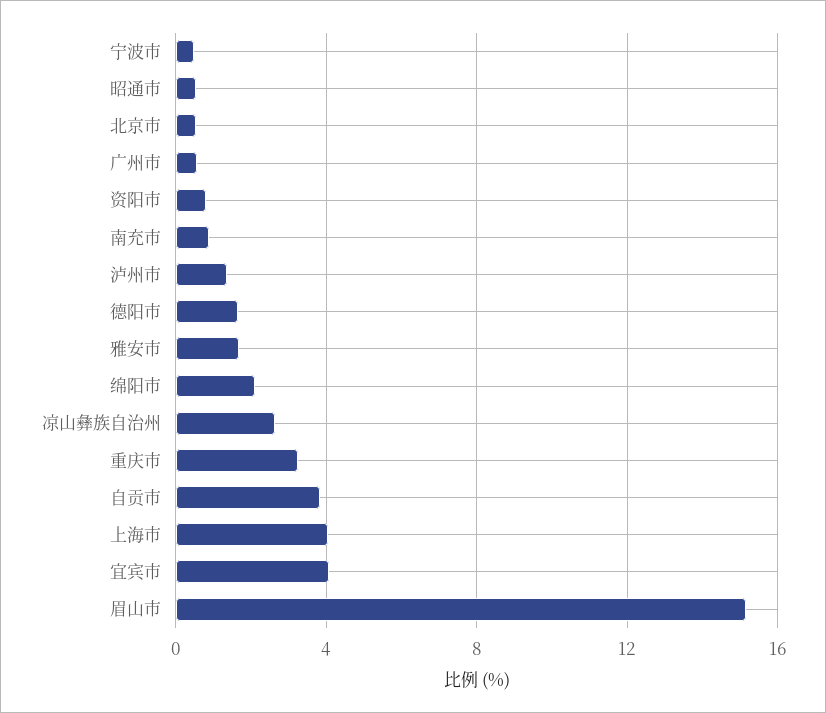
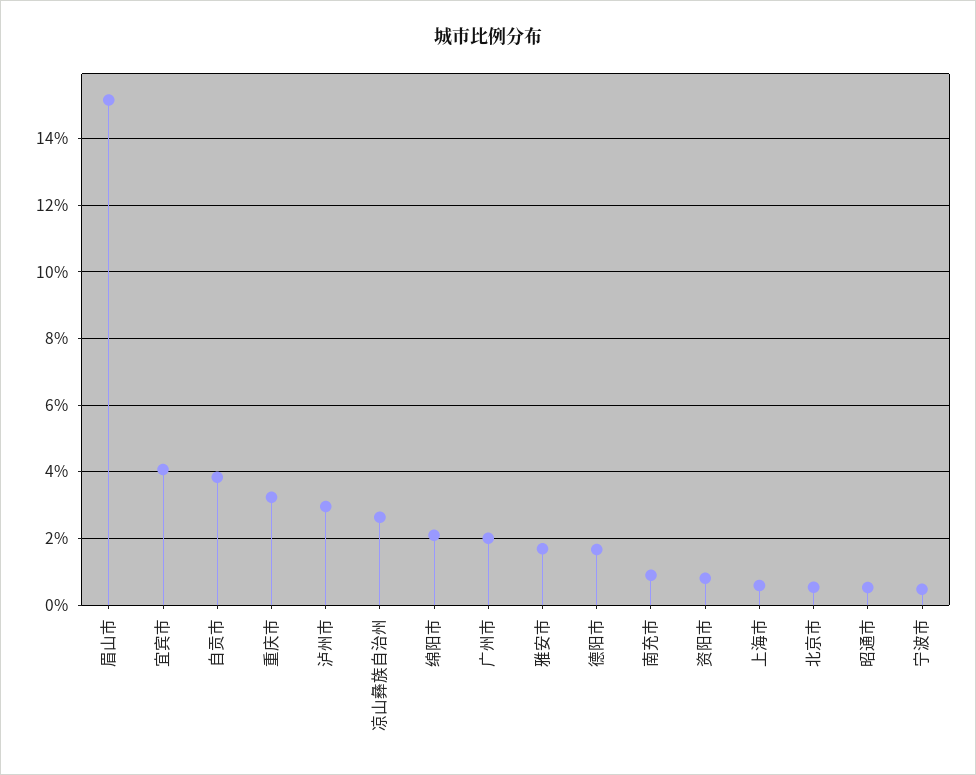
  {
    "宁波市": 0.4,
    "昭通市": 0.6,
    "北京市": 0.6,
-   "广州市": 0.5,
+   "广州市": 2,
    "资阳市": 0.8,
    "南充市": 1,
-   "泸州市": 1.5,
+   "泸州市": 3,
    "德阳市": 1.6,
    "雅安市": 1.6,
    "绵阳市": 2.2,
    "凉山彝族自治州": 2.6,
    "重庆市": 3.2,
    "自贡市": 3.8,
-   "上海市": 4,
+   "上海市": 0.6,
    "宜宾市": 4,
    "眉山市": 15.2
  }

